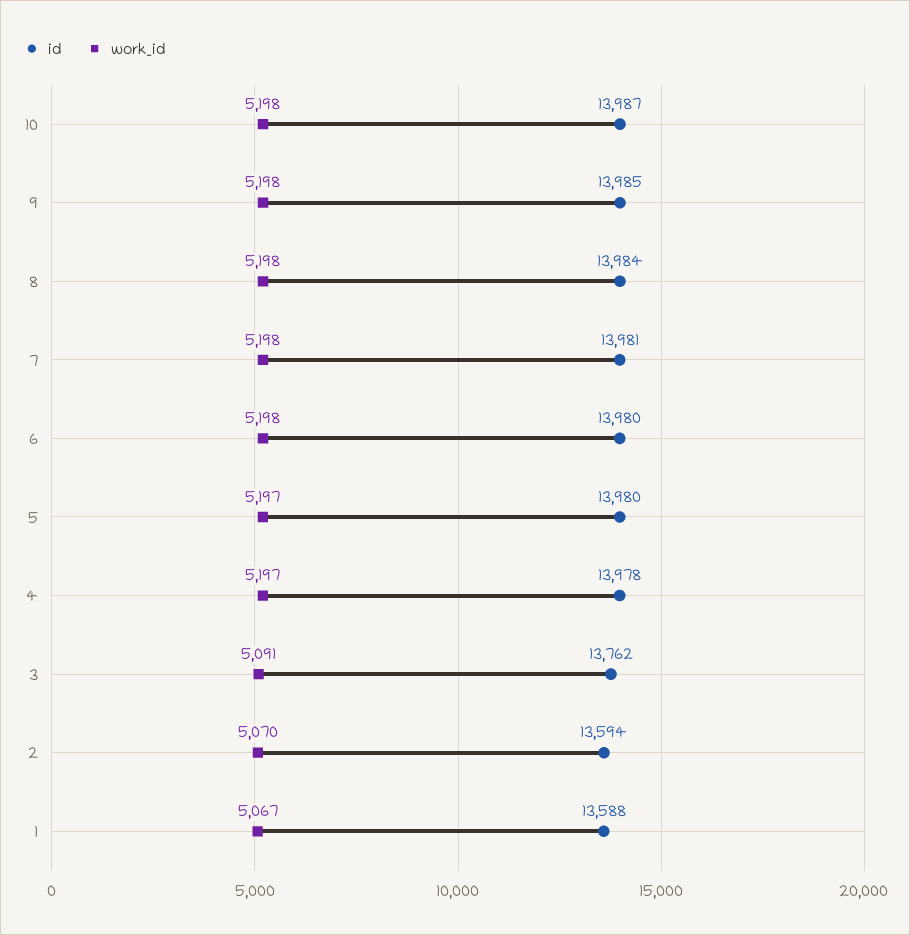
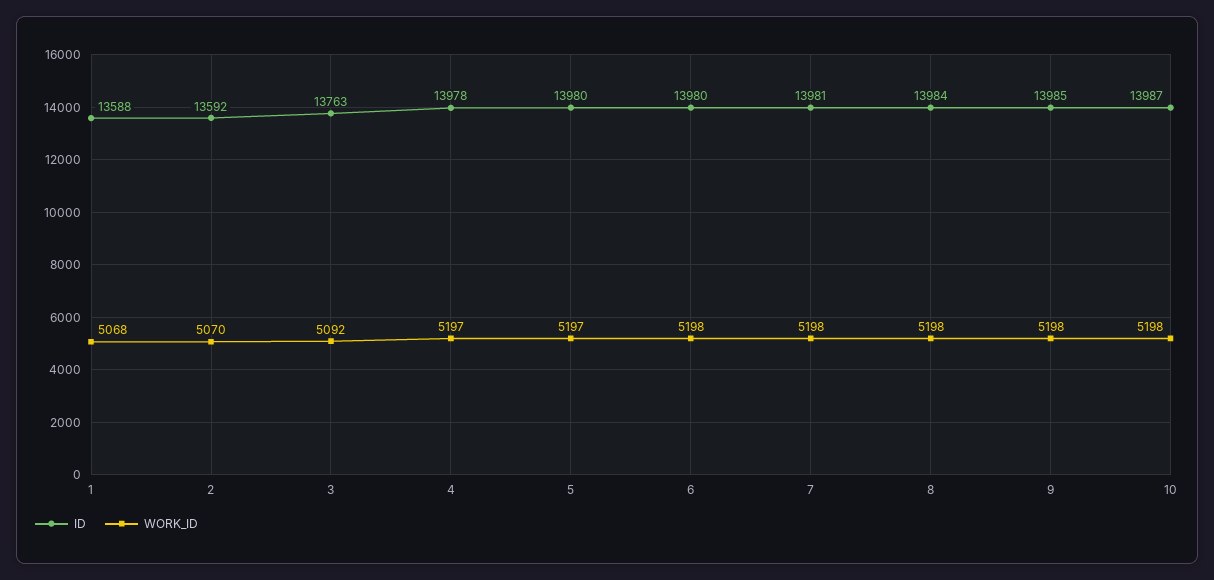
  {
    "id": {
      "10": 13987,
      "9": 13985,
      "8": 13984,
      "7": 13981,
      "6": 13980,
      "5": 13980,
      "4": 13978,
-     "3": 13762,
+     "3": 13763,
-     "2": 13594,
+     "2": 13592,
      "1": 13588
    },
    "work_id": {
      "10": 5198,
      "9": 5198,
      "8": 5198,
      "7": 5198,
      "6": 5198,
      "5": 5197,
      "4": 5197,
-     "3": 5091,
+     "3": 5092,
      "2": 5070,
-     "1": 5067
+     "1": 5068
    }
  }

